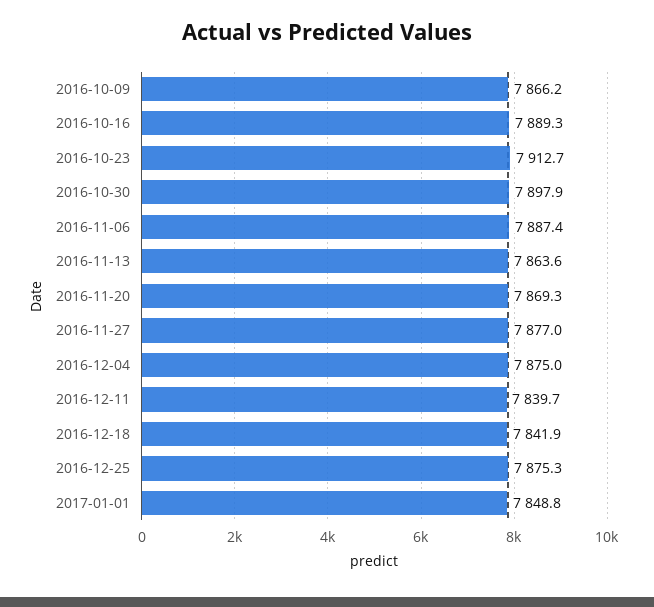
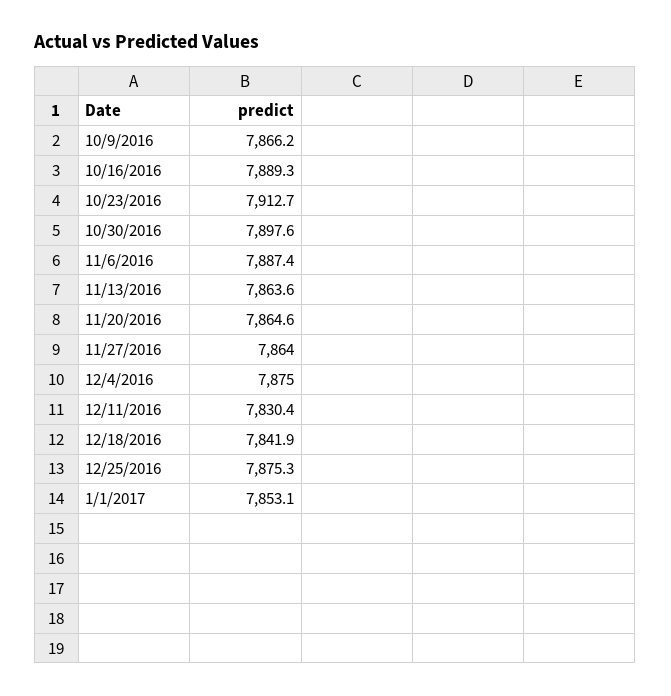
  {
    "2016-10-09": 7866.2,
    "2016-10-16": 7889.3,
    "2016-10-23": 7912.7,
-   "2016-10-30": 7897.9,
+   "2016-10-30": 7897.6,
    "2016-11-06": 7887.4,
    "2016-11-13": 7863.6,
-   "2016-11-20": 7869.3,
+   "2016-11-20": 7864.6,
-   "2016-11-27": 7877,
+   "2016-11-27": 7864,
    "2016-12-04": 7875,
-   "2016-12-11": 7839.7,
+   "2016-12-11": 7830.4,
    "2016-12-18": 7841.9,
    "2016-12-25": 7875.3,
-   "2017-01-01": 7848.8
+   "2017-01-01": 7853.1
  }

